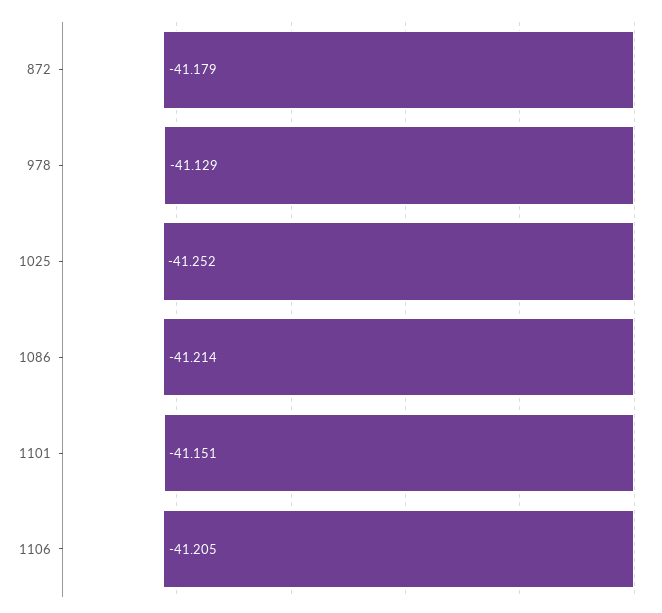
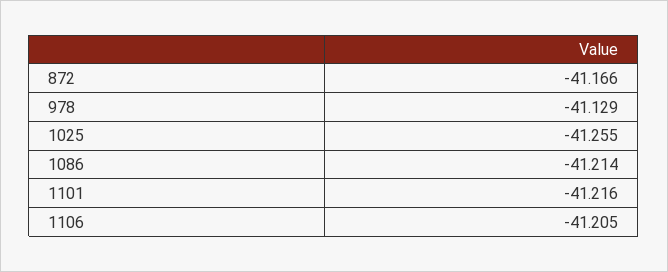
  {
-   "872": -41.179,
+   "872": -41.166,
    "978": -41.129,
-   "1025": -41.252,
+   "1025": -41.255,
    "1086": -41.214,
-   "1101": -41.151,
+   "1101": -41.216,
    "1106": -41.205
  }

